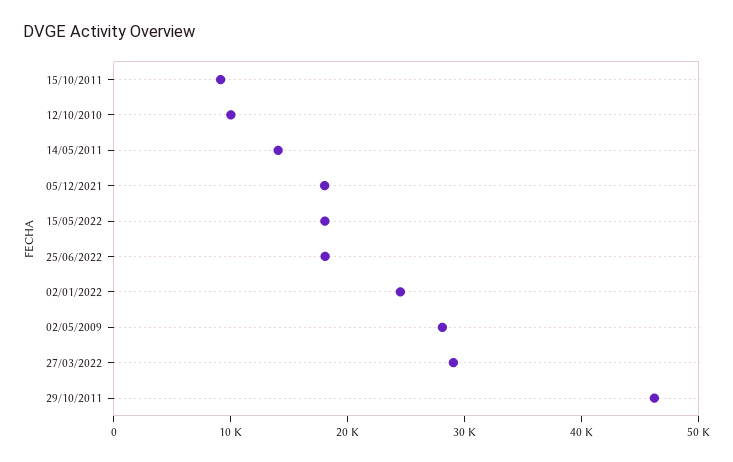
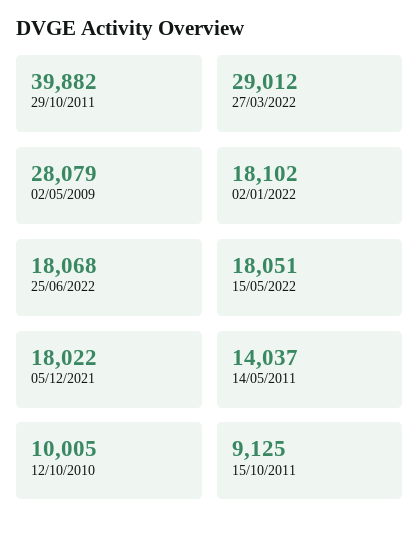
  {
    "15/10/2011": 9125,
    "12/10/2010": 10005,
    "14/05/2011": 14037,
    "05/12/2021": 18022,
    "15/05/2022": 18051,
    "25/06/2022": 18068,
-   "02/01/2022": 24000,
+   "02/01/2022": 18102,
    "02/05/2009": 28079,
    "27/03/2022": 29012,
-   "29/10/2011": 46000
+   "29/10/2011": 39882
  }

